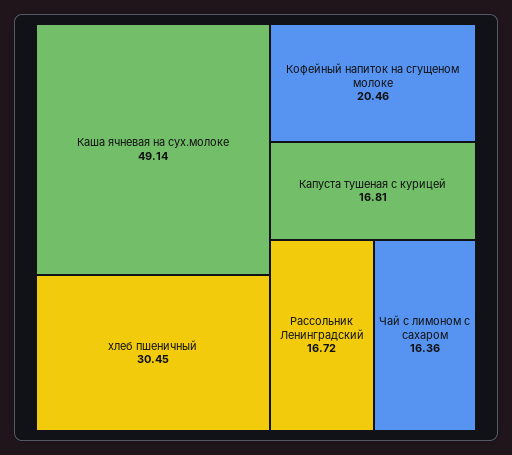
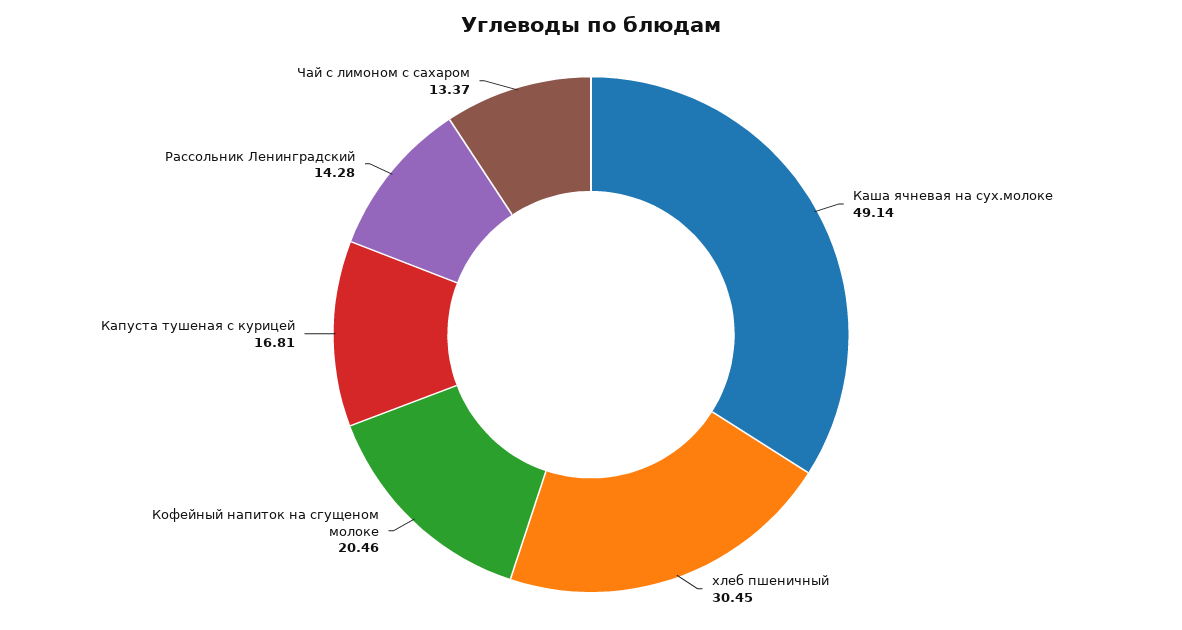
  {
    "Каша ячневая на сух.молоке": 49.14,
    "хлеб пшеничный": 30.45,
    "Кофейный напиток на сгущеном молоке": 20.46,
    "Капуста тушеная с курицей": 16.81,
-   "Рассольник Ленинградский": 16.72,
+   "Рассольник Ленинградский": 14.28,
-   "Чай с лимоном с сахаром": 16.36
+   "Чай с лимоном с сахаром": 13.37
  }

